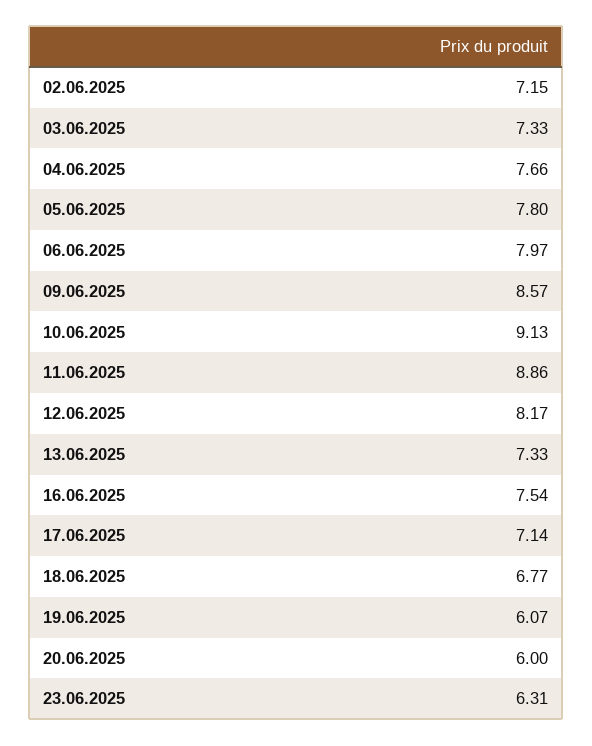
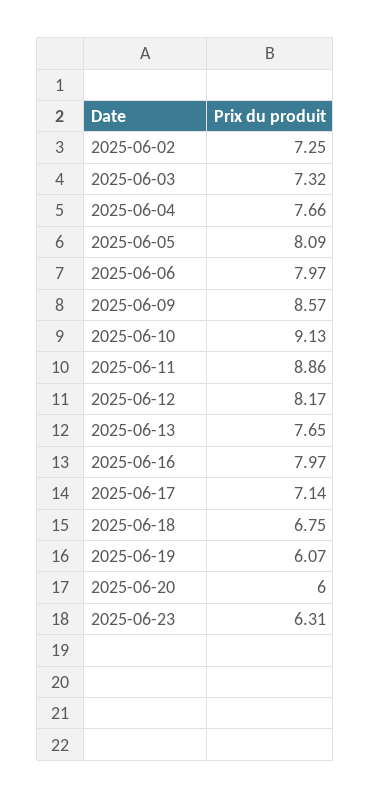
  {
-   "02.06.2025": 7.15,
+   "02.06.2025": 7.25,
-   "03.06.2025": 7.33,
+   "03.06.2025": 7.32,
    "04.06.2025": 7.66,
-   "05.06.2025": 7.8,
+   "05.06.2025": 8.09,
    "06.06.2025": 7.97,
    "09.06.2025": 8.57,
    "10.06.2025": 9.13,
    "11.06.2025": 8.86,
    "12.06.2025": 8.17,
-   "13.06.2025": 7.33,
+   "13.06.2025": 7.65,
-   "16.06.2025": 7.54,
+   "16.06.2025": 7.97,
    "17.06.2025": 7.14,
-   "18.06.2025": 6.77,
+   "18.06.2025": 6.75,
    "19.06.2025": 6.07,
    "20.06.2025": 6,
    "23.06.2025": 6.31
  }

